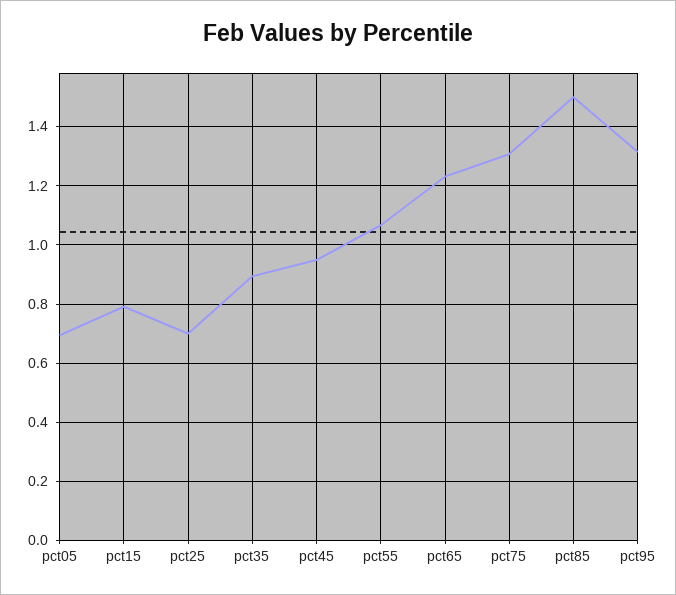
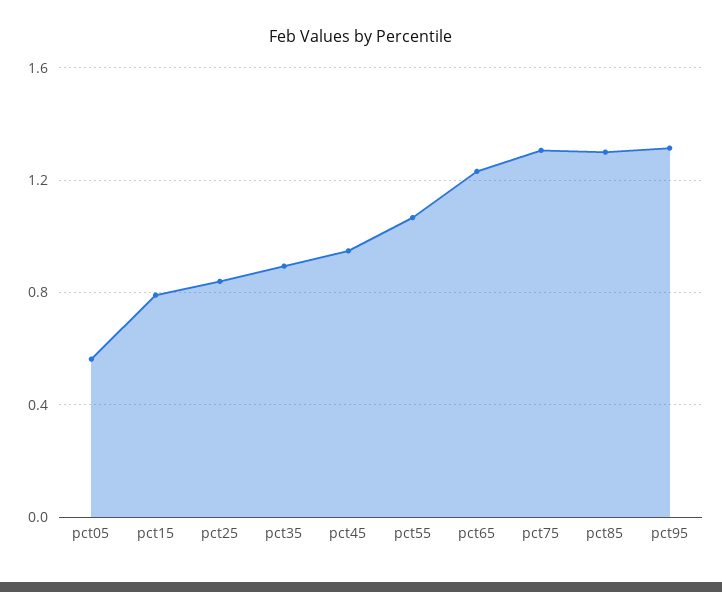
  {
-   "pct05": 0.7,
+   "pct05": 0.55,
    "pct15": 0.8,
-   "pct25": 0.7,
+   "pct25": 0.85,
    "pct35": 0.9,
    "pct45": 0.95,
    "pct55": 1.075,
    "pct65": 1.225,
    "pct75": 1.3,
-   "pct85": 1.5,
+   "pct85": 1.3,
    "pct95": 1.325
  }

